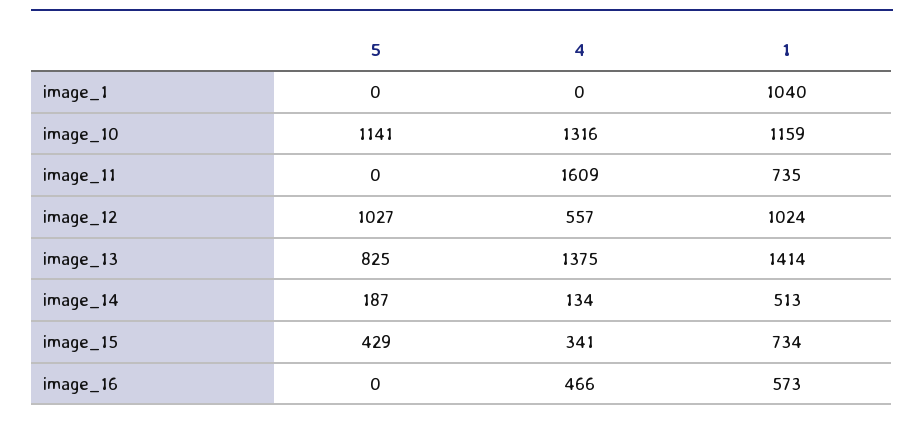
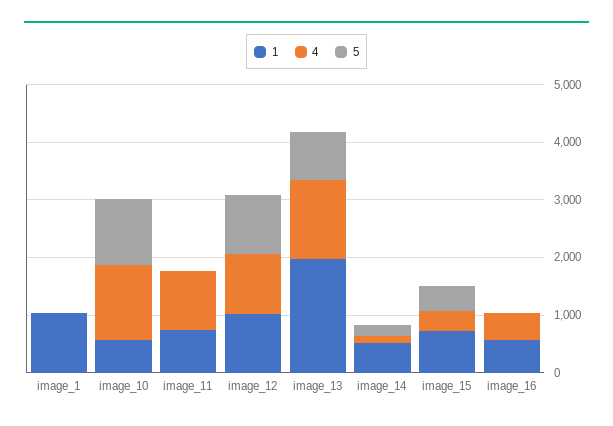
  {
    "5": {
      "image_1": 0,
      "image_10": 1141,
      "image_11": 0,
      "image_12": 1027,
      "image_13": 825,
      "image_14": 187,
      "image_15": 429,
      "image_16": 0
    },
    "4": {
      "image_1": 0,
      "image_10": 1316,
-     "image_11": 1609,
+     "image_11": 1000,
-     "image_12": 557,
+     "image_12": 1000,
      "image_13": 1375,
      "image_14": 134,
      "image_15": 341,
      "image_16": 466
    },
    "1": {
      "image_1": 1040,
-     "image_10": 1159,
+     "image_10": 600,
      "image_11": 735,
      "image_12": 1024,
-     "image_13": 1414,
+     "image_13": 2000,
      "image_14": 513,
      "image_15": 734,
      "image_16": 573
    }
  }

